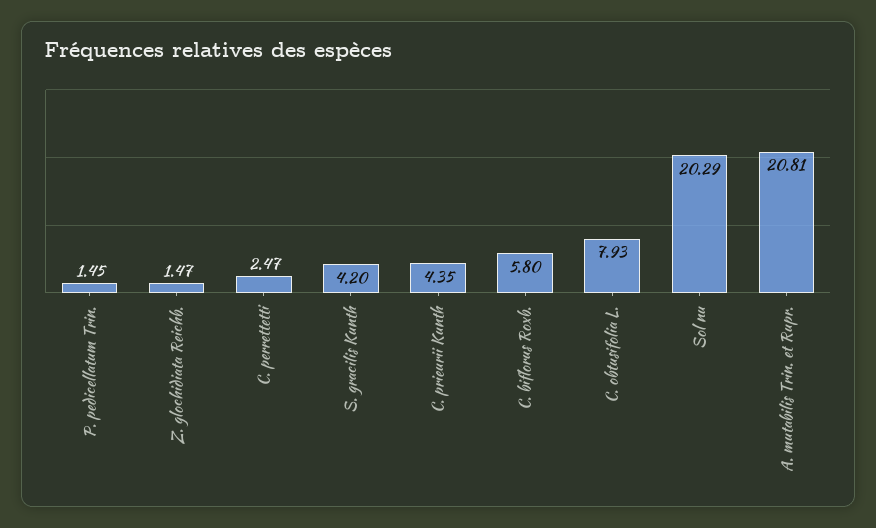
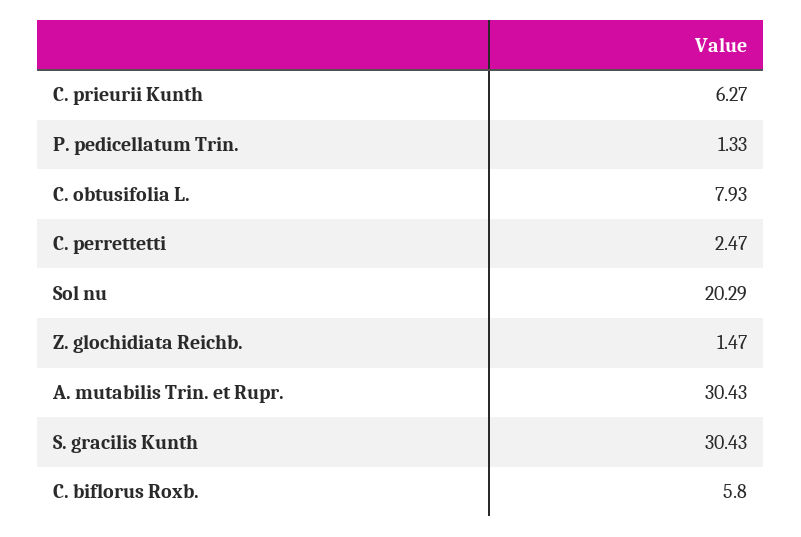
  {
-   "P. pedicellatum Trin.": 1.45,
+   "P. pedicellatum Trin.": 1.33,
    "Z. glochidiata Reichb.": 1.47,
    "C. perrettetti": 2.47,
-   "S. gracilis Kunth": 4.2,
+   "S. gracilis Kunth": 30.43,
-   "C. prieurii Kunth": 4.35,
+   "C. prieurii Kunth": 6.27,
    "C. biflorus Roxb.": 5.8,
    "C. obtusifolia L.": 7.93,
    "Sol nu": 20.29,
-   "A. mutabilis Trin. et Rupr.": 20.81
+   "A. mutabilis Trin. et Rupr.": 30.43
  }

